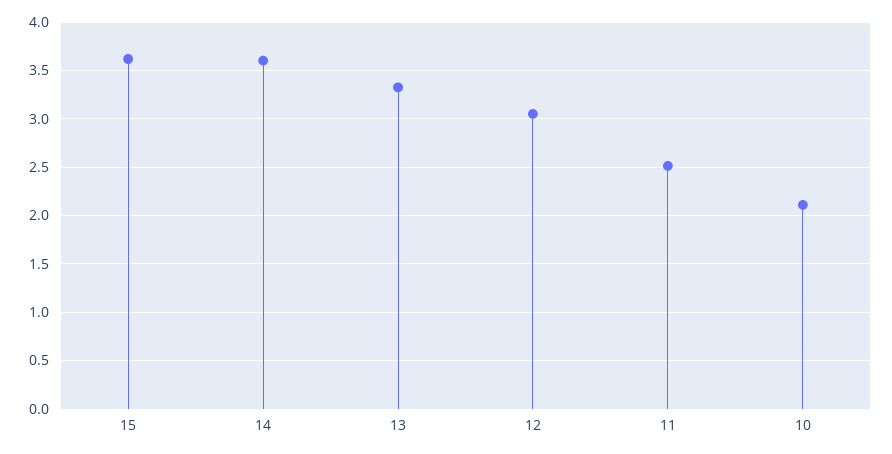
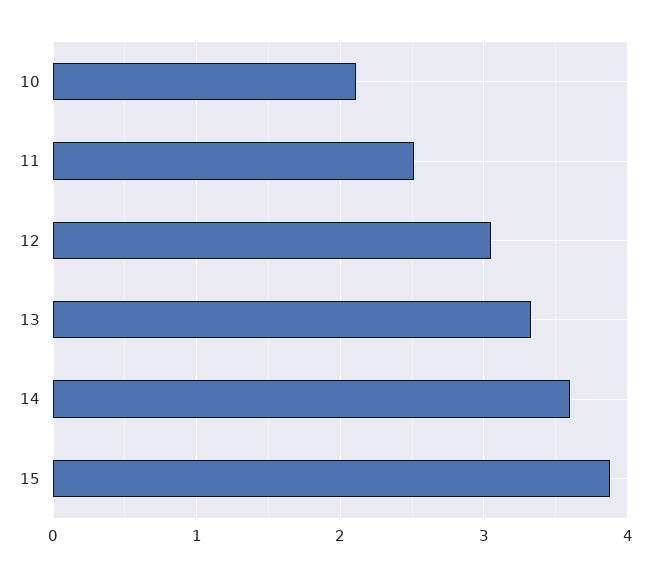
  {
-   "15": 3.6,
+   "15": 3.9,
    "14": 3.6,
    "13": 3.3,
    "12": 3.1,
    "11": 2.5,
    "10": 2.1
  }

